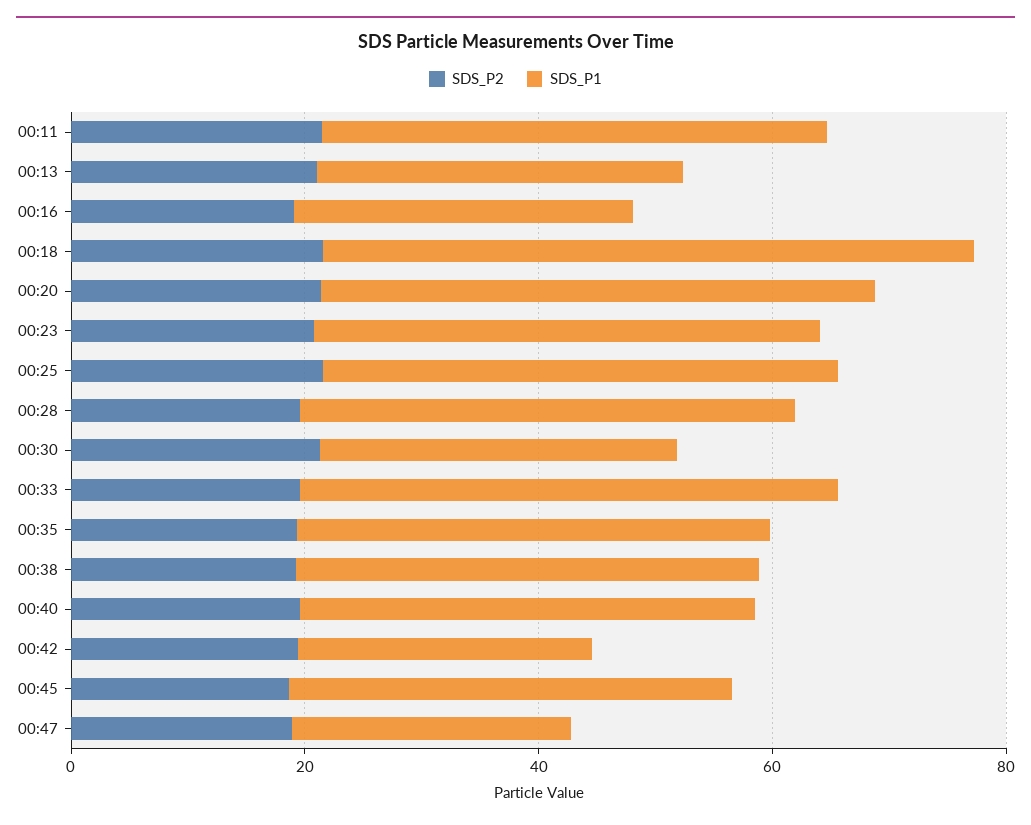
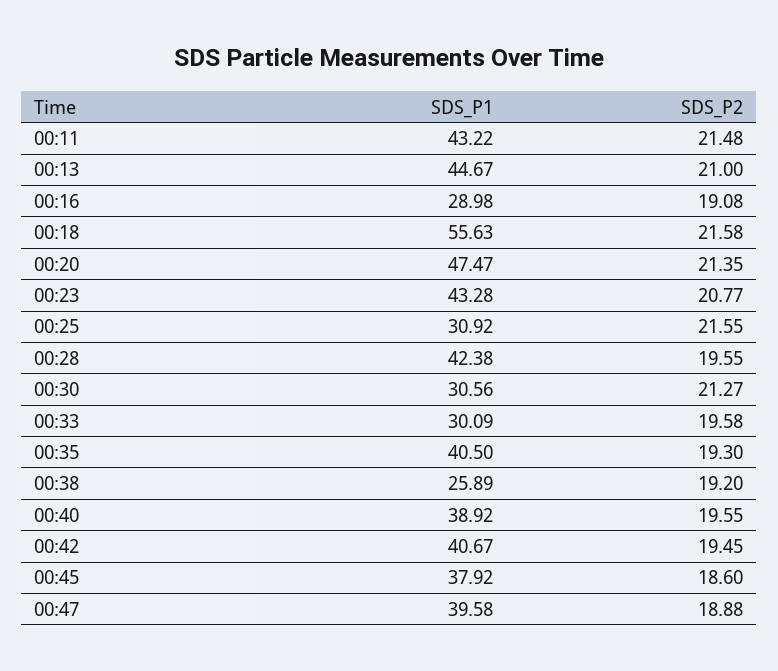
  {
    "SDS_P2": {
      "00:11": 21.48,
      "00:13": 21,
      "00:16": 19.08,
      "00:18": 21.58,
      "00:20": 21.35,
      "00:23": 20.77,
      "00:25": 21.55,
      "00:28": 19.55,
      "00:30": 21.27,
      "00:33": 19.58,
      "00:35": 19.3,
      "00:38": 19.2,
      "00:40": 19.55,
      "00:42": 19.45,
      "00:45": 18.6,
      "00:47": 18.88
    },
    "SDS_P1": {
      "00:11": 43.22,
-     "00:13": 30,
+     "00:13": 44.67,
      "00:16": 28.98,
      "00:18": 55.63,
      "00:20": 47.47,
      "00:23": 43.28,
-     "00:25": 45,
+     "00:25": 30.92,
      "00:28": 42.38,
      "00:30": 30.56,
-     "00:33": 45,
+     "00:33": 30.09,
      "00:35": 40.5,
-     "00:38": 40,
+     "00:38": 25.89,
      "00:40": 38.92,
-     "00:42": 25,
+     "00:42": 40.67,
      "00:45": 37.92,
-     "00:47": 25
+     "00:47": 39.58
    }
  }

